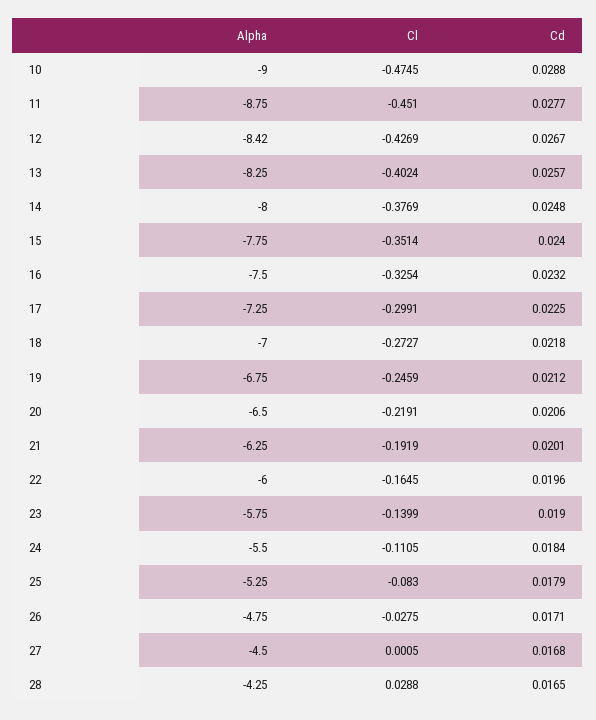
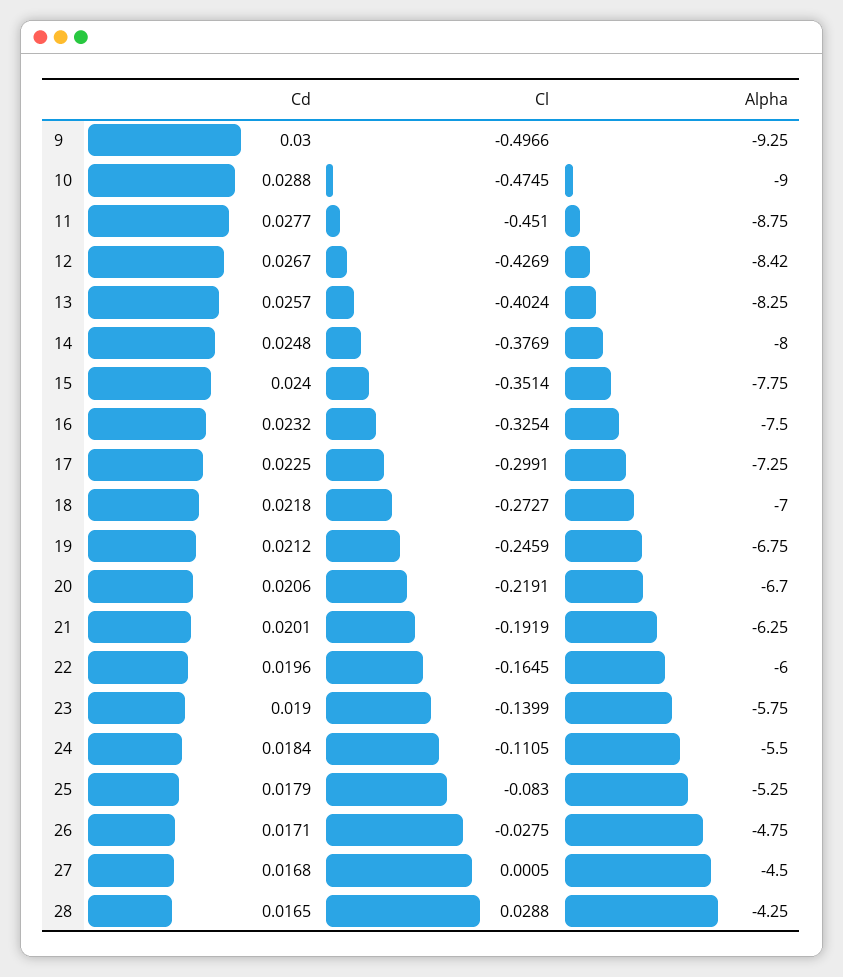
  {
    "Alpha": {
      "10": -9,
      "11": -8.75,
      "12": -8.42,
      "13": -8.25,
      "14": -8,
      "15": -7.75,
      "16": -7.5,
      "17": -7.25,
      "18": -7,
      "19": -6.75,
-     "20": -6.5,
+     "20": -6.7,
      "21": -6.25,
      "22": -6,
      "23": -5.75,
      "24": -5.5,
      "25": -5.25,
      "26": -4.75,
      "27": -4.5,
-     "28": -4.25
+     "28": -4.25,
+     "9": -9.25
    },
    "Cl": {
      "10": -0.4745,
      "11": -0.451,
      "12": -0.4269,
      "13": -0.4024,
      "14": -0.3769,
      "15": -0.3514,
      "16": -0.3254,
      "17": -0.2991,
      "18": -0.2727,
      "19": -0.2459,
      "20": -0.2191,
      "21": -0.1919,
      "22": -0.1645,
      "23": -0.1399,
      "24": -0.1105,
      "25": -0.083,
      "26": -0.0275,
      "27": 0.0005,
-     "28": 0.0288
+     "28": 0.0288,
+     "9": -0.4966
    },
    "Cd": {
      "10": 0.0288,
      "11": 0.0277,
      "12": 0.0267,
      "13": 0.0257,
      "14": 0.0248,
      "15": 0.024,
      "16": 0.0232,
      "17": 0.0225,
      "18": 0.0218,
      "19": 0.0212,
      "20": 0.0206,
      "21": 0.0201,
      "22": 0.0196,
      "23": 0.019,
      "24": 0.0184,
      "25": 0.0179,
      "26": 0.0171,
      "27": 0.0168,
-     "28": 0.0165
+     "28": 0.0165,
+     "9": 0.03
    }
  }

